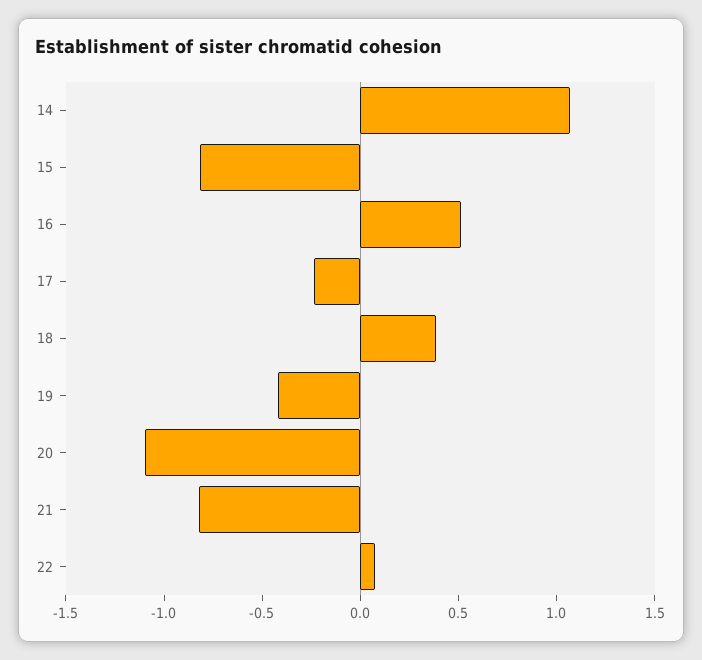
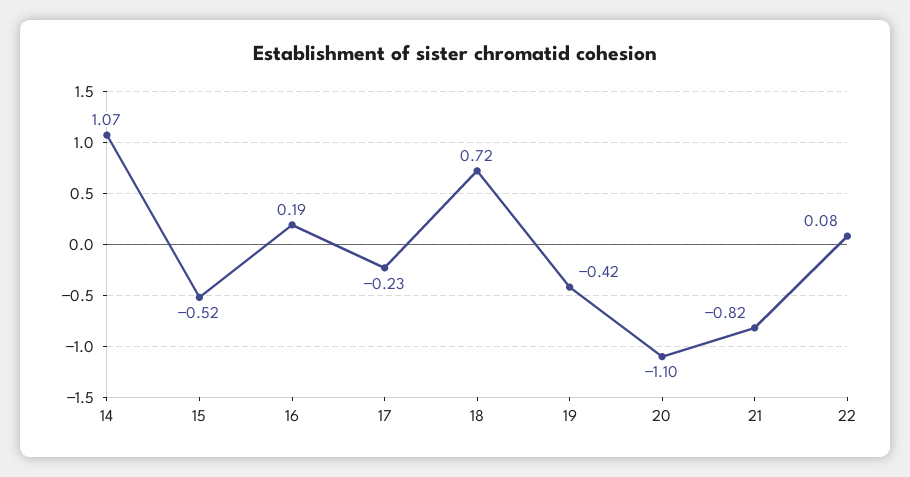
  {
    "14": 1.07,
-   "15": -0.8,
+   "15": -0.52,
-   "16": 0.5,
+   "16": 0.19,
    "17": -0.23,
-   "18": 0.4,
+   "18": 0.72,
    "19": -0.42,
    "20": -1.1,
    "21": -0.82,
    "22": 0.08
  }

